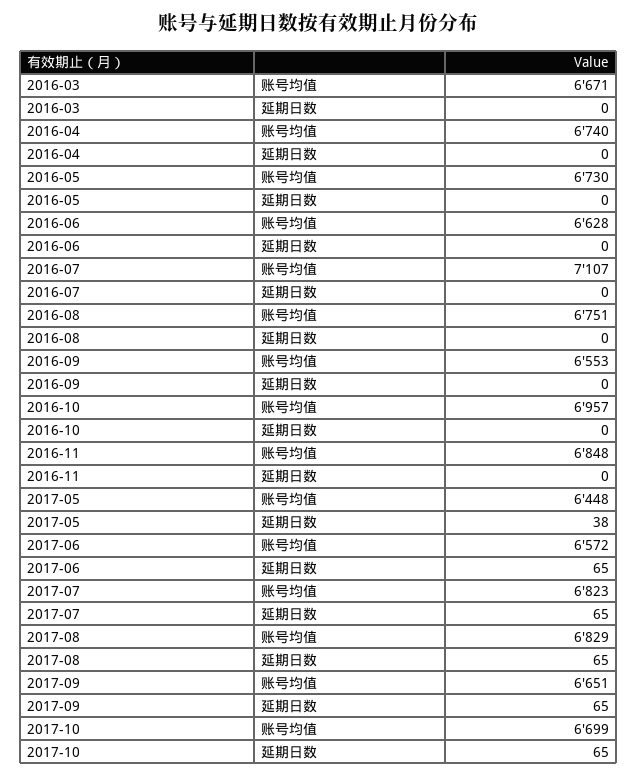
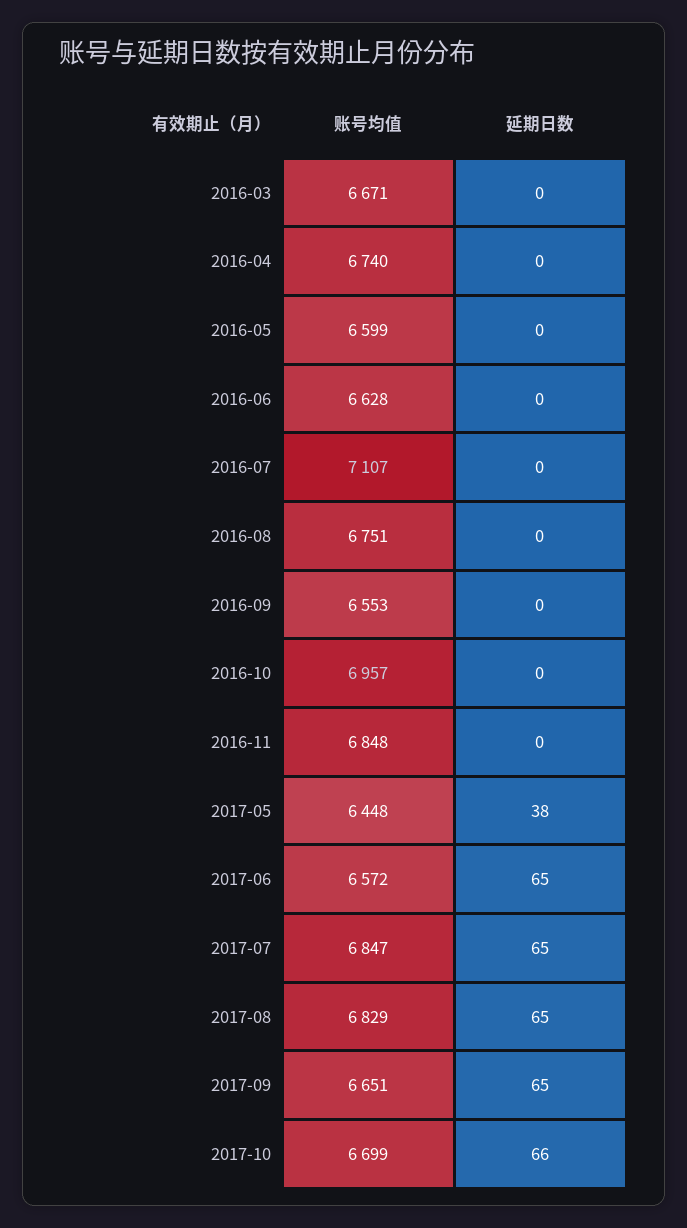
  {
    "2016-03": {
      "账号均值": 6671,
      "延期日数": 0
    },
    "2016-04": {
      "账号均值": 6740,
      "延期日数": 0
    },
    "2016-05": {
-     "账号均值": 6730,
+     "账号均值": 6599,
      "延期日数": 0
    },
    "2016-06": {
      "账号均值": 6628,
      "延期日数": 0
    },
    "2016-07": {
      "账号均值": 7107,
      "延期日数": 0
    },
    "2016-08": {
      "账号均值": 6751,
      "延期日数": 0
    },
    "2016-09": {
      "账号均值": 6553,
      "延期日数": 0
    },
    "2016-10": {
      "账号均值": 6957,
      "延期日数": 0
    },
    "2016-11": {
      "账号均值": 6848,
      "延期日数": 0
    },
    "2017-05": {
      "账号均值": 6448,
      "延期日数": 38
    },
    "2017-06": {
      "账号均值": 6572,
      "延期日数": 65
    },
    "2017-07": {
-     "账号均值": 6823,
+     "账号均值": 6847,
      "延期日数": 65
    },
    "2017-08": {
      "账号均值": 6829,
      "延期日数": 65
    },
    "2017-09": {
      "账号均值": 6651,
      "延期日数": 65
    },
    "2017-10": {
      "账号均值": 6699,
-     "延期日数": 65
+     "延期日数": 66
    }
  }

